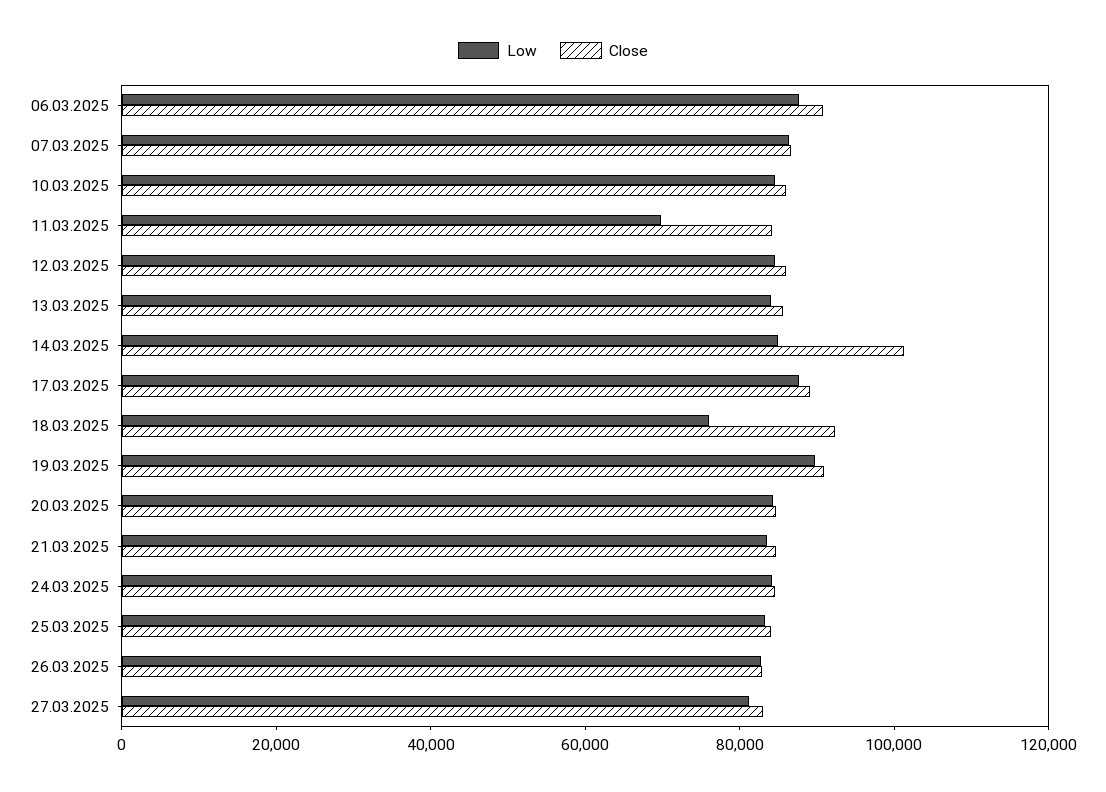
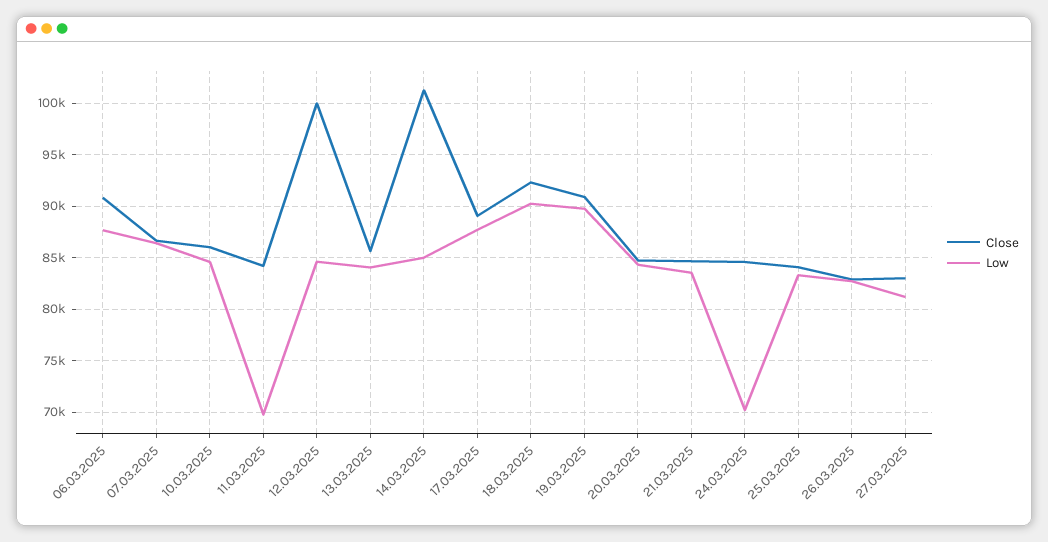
  {
    "Low": {
      "06.03.2025": 88000,
      "07.03.2025": 86000,
      "10.03.2025": 85000,
      "11.03.2025": 70000,
      "12.03.2025": 85000,
      "13.03.2025": 84000,
      "14.03.2025": 85000,
      "17.03.2025": 88000,
-     "18.03.2025": 75000,
+     "18.03.2025": 90000,
      "19.03.2025": 90000,
      "20.03.2025": 84000,
      "21.03.2025": 84000,
-     "24.03.2025": 85000,
+     "24.03.2025": 70000,
      "25.03.2025": 83000,
      "26.03.2025": 83000,
      "27.03.2025": 81000
    },
    "Close": {
      "06.03.2025": 91000,
      "07.03.2025": 87000,
      "10.03.2025": 86000,
      "11.03.2025": 84000,
-     "12.03.2025": 85000,
+     "12.03.2025": 100000,
      "13.03.2025": 86000,
      "14.03.2025": 101000,
      "17.03.2025": 89000,
      "18.03.2025": 92000,
      "19.03.2025": 91000,
      "20.03.2025": 85000,
      "21.03.2025": 85000,
      "24.03.2025": 85000,
      "25.03.2025": 84000,
      "26.03.2025": 83000,
      "27.03.2025": 83000
    }
  }

